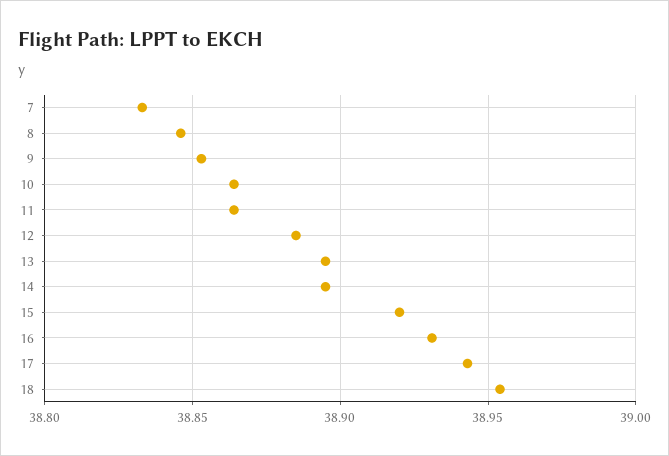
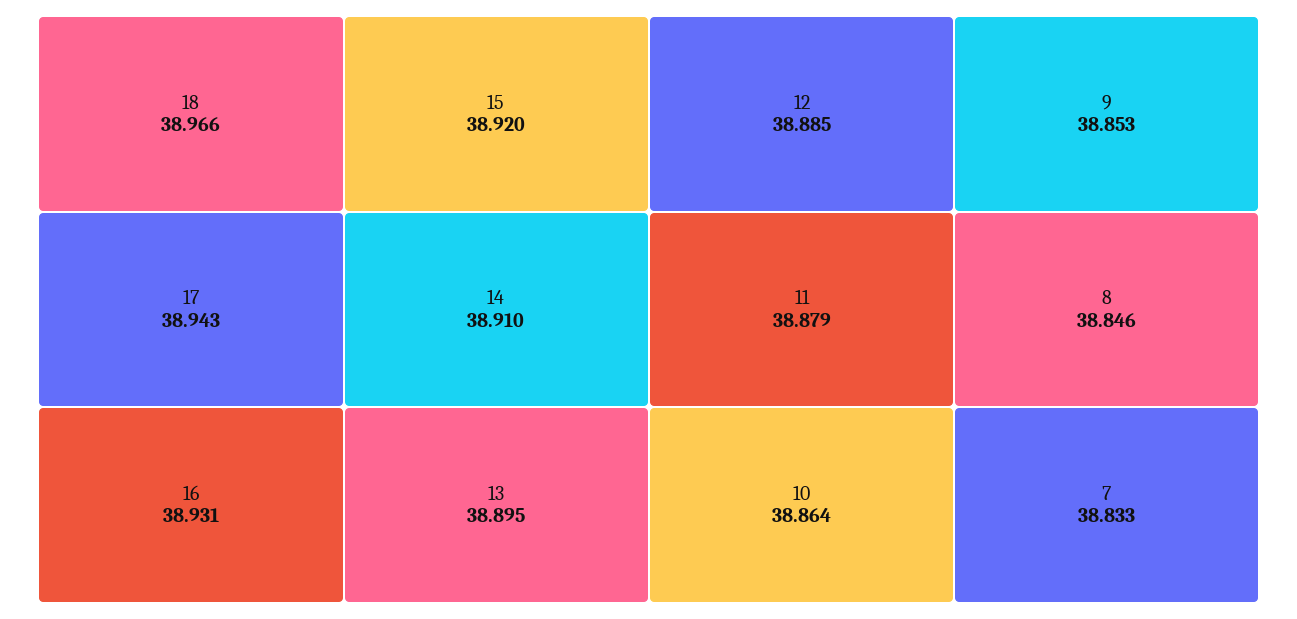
  {
    "7": 38.833,
    "8": 38.846,
    "9": 38.853,
    "10": 38.864,
-   "11": 38.865,
+   "11": 38.879,
    "12": 38.885,
    "13": 38.895,
-   "14": 38.895,
+   "14": 38.91,
    "15": 38.92,
    "16": 38.931,
    "17": 38.943,
-   "18": 38.955
+   "18": 38.966
  }

